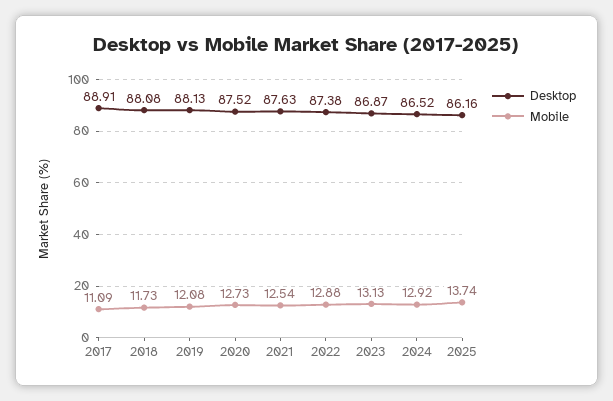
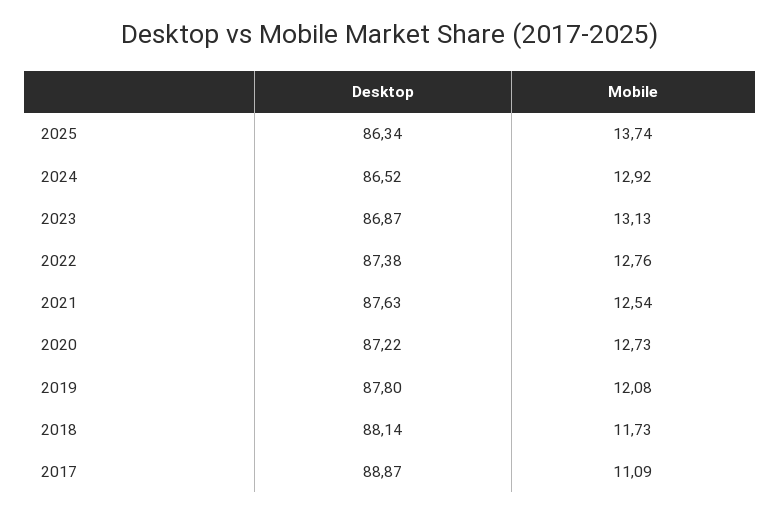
  {
    "Desktop": {
-     "2017": 88.91,
+     "2017": 88.87,
-     "2018": 88.08,
+     "2018": 88.14,
-     "2019": 88.13,
+     "2019": 87.8,
-     "2020": 87.52,
+     "2020": 87.22,
      "2021": 87.63,
      "2022": 87.38,
      "2023": 86.87,
      "2024": 86.52,
-     "2025": 86.16
+     "2025": 86.34
    },
    "Mobile": {
      "2017": 11.09,
      "2018": 11.73,
      "2019": 12.08,
      "2020": 12.73,
      "2021": 12.54,
-     "2022": 12.88,
+     "2022": 12.76,
      "2023": 13.13,
      "2024": 12.92,
      "2025": 13.74
    }
  }

